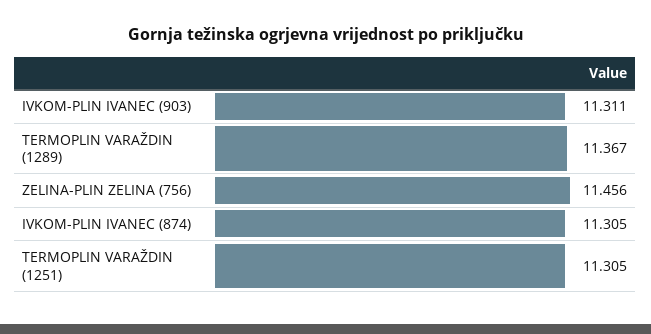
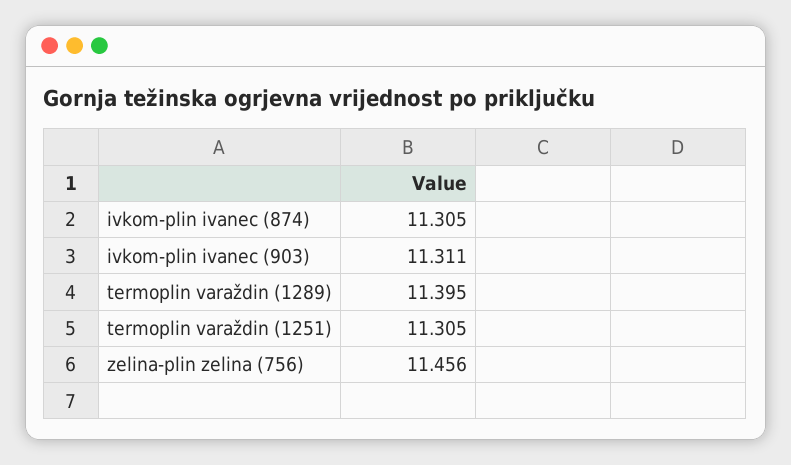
  {
    "IVKOM-PLIN IVANEC (903)": 11.311,
-   "TERMOPLIN VARAŽDIN (1289)": 11.367,
+   "TERMOPLIN VARAŽDIN (1289)": 11.395,
    "ZELINA-PLIN ZELINA (756)": 11.456,
    "IVKOM-PLIN IVANEC (874)": 11.305,
    "TERMOPLIN VARAŽDIN (1251)": 11.305
  }

